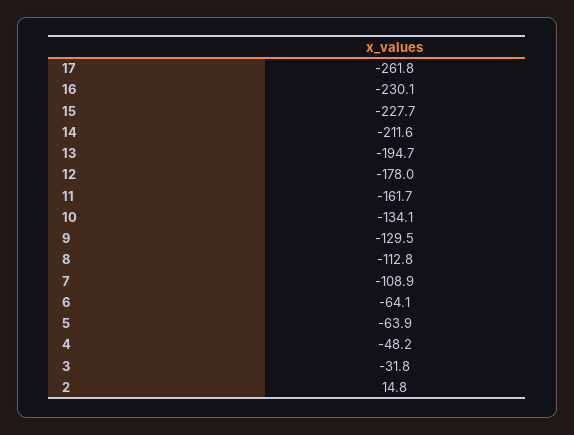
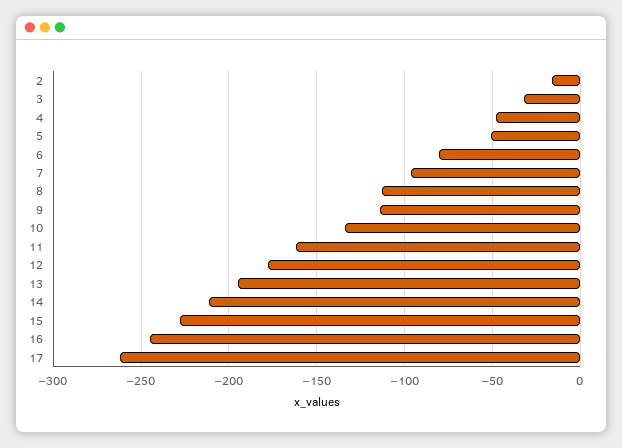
  {
    "17": -261.8,
-   "16": -230.1,
+   "16": -245,
    "15": -227.7,
    "14": -211.6,
    "13": -194.7,
    "12": -178,
    "11": -161.7,
    "10": -134.1,
-   "9": -129.5,
+   "9": -115,
    "8": -112.8,
-   "7": -108.9,
+   "7": -95,
-   "6": -64.1,
+   "6": -80,
-   "5": -63.9,
+   "5": -50,
    "4": -48.2,
    "3": -31.8,
-   "2": 14.8
+   "2": -15
  }

